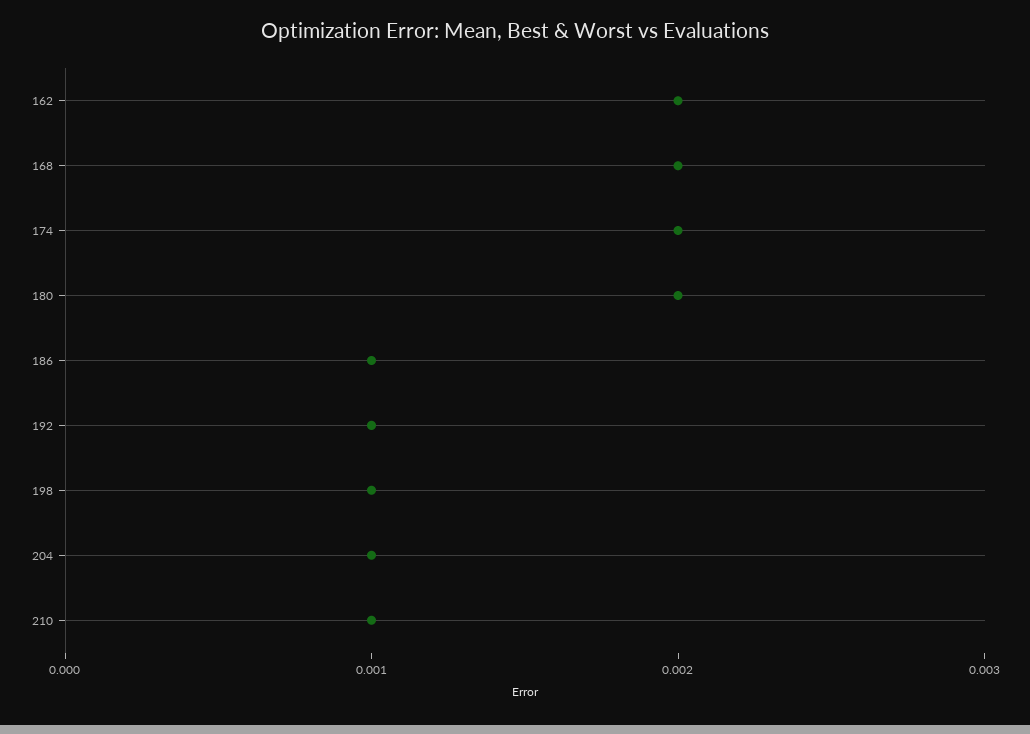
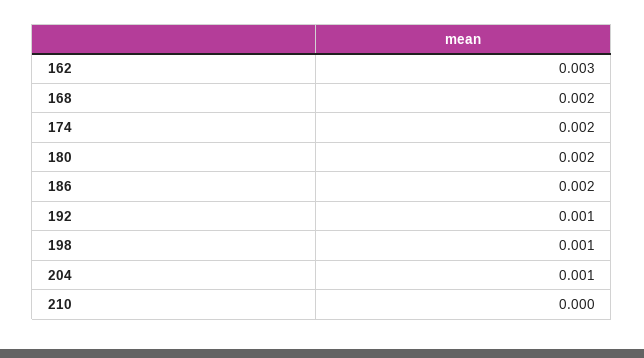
  {
-   "162": 0.002,
+   "162": 0.003,
    "168": 0.002,
    "174": 0.002,
    "180": 0.002,
-   "186": 0.001,
+   "186": 0.002,
    "192": 0.001,
    "198": 0.001,
    "204": 0.001,
-   "210": 0.001
+   "210": 0
  }

